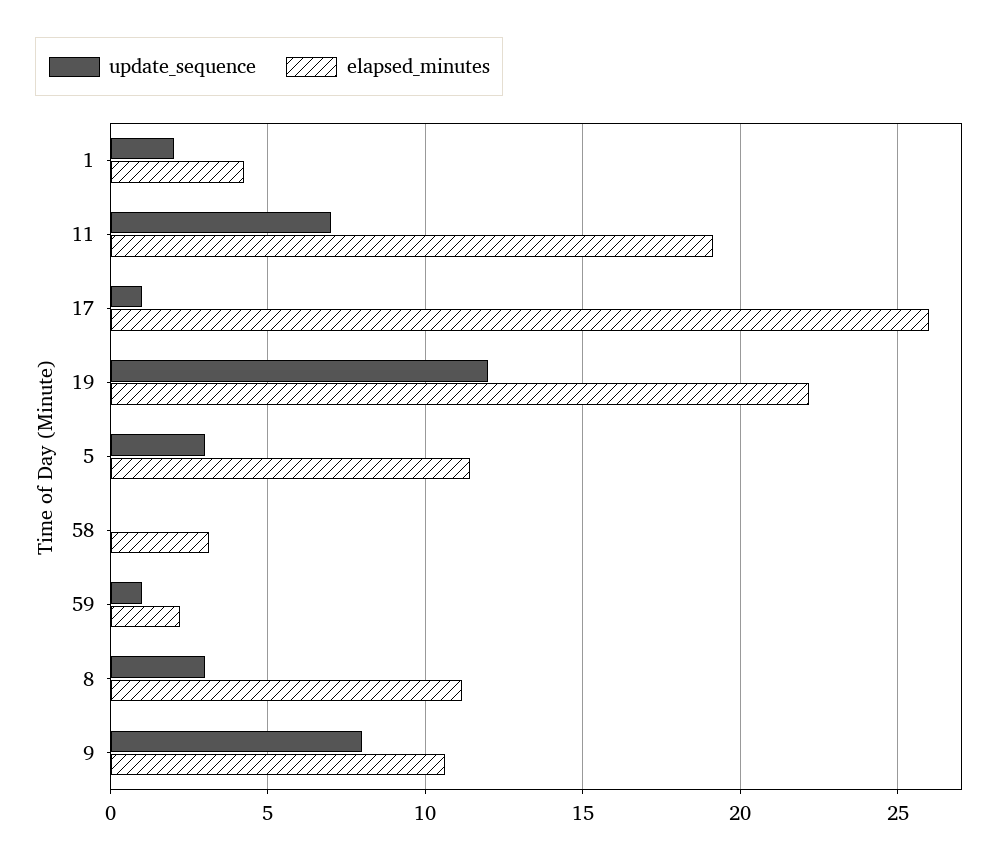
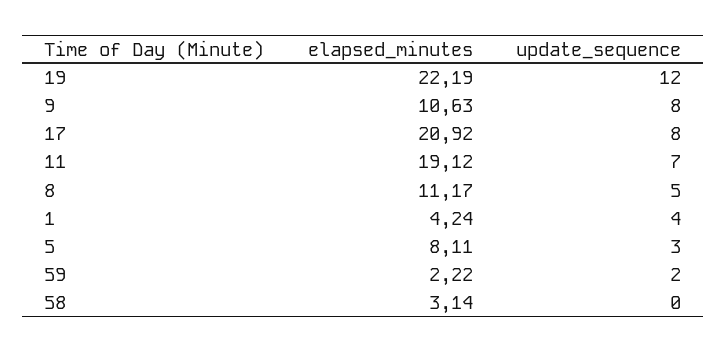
  {
    "update_sequence": {
-     "1": 2,
+     "1": 4,
      "11": 7,
-     "17": 1,
+     "17": 8,
      "19": 12,
      "5": 3,
      "58": 0,
-     "59": 1,
+     "59": 2,
-     "8": 3,
+     "8": 5,
      "9": 8
    },
    "elapsed_minutes": {
      "1": 4.24,
      "11": 19.12,
-     "17": 26,
+     "17": 20.92,
      "19": 22.19,
-     "5": 11.5,
+     "5": 8.11,
      "58": 3.14,
      "59": 2.22,
      "8": 11.17,
      "9": 10.63
    }
  }

